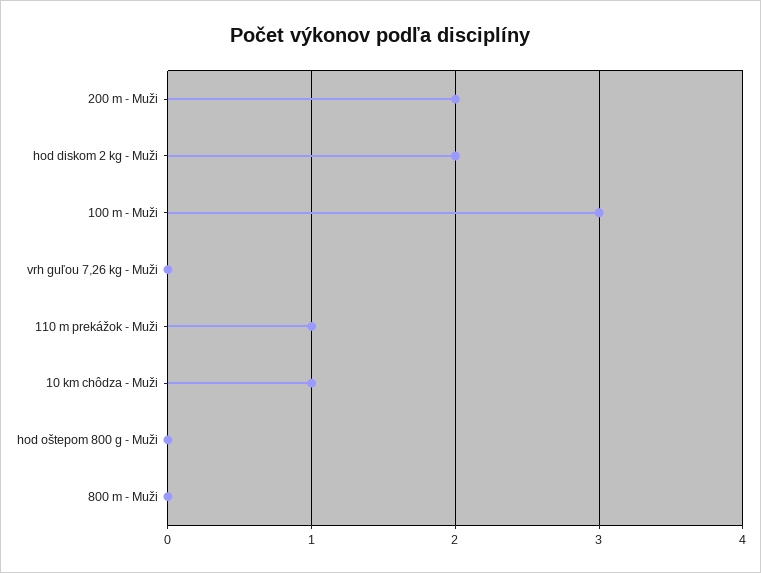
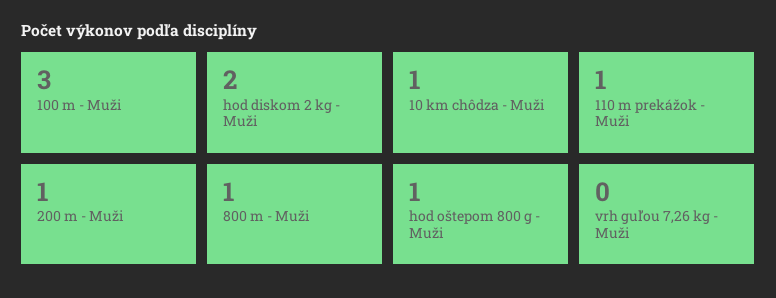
  {
-   "200 m - Muži": 2,
+   "200 m - Muži": 1,
    "hod diskom 2 kg - Muži": 2,
    "100 m - Muži": 3,
    "vrh guľou 7,26 kg - Muži": 0,
    "110 m prekážok - Muži": 1,
    "10 km chôdza - Muži": 1,
-   "hod oštepom 800 g - Muži": 0,
+   "hod oštepom 800 g - Muži": 1,
-   "800 m - Muži": 0
+   "800 m - Muži": 1
  }

